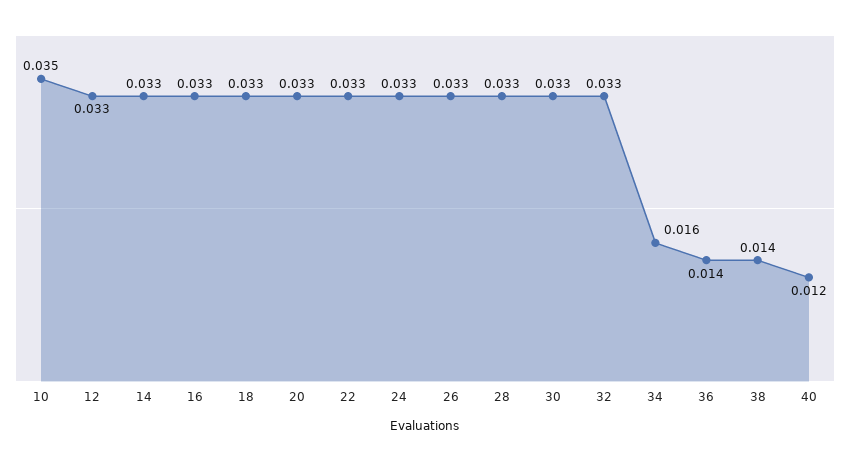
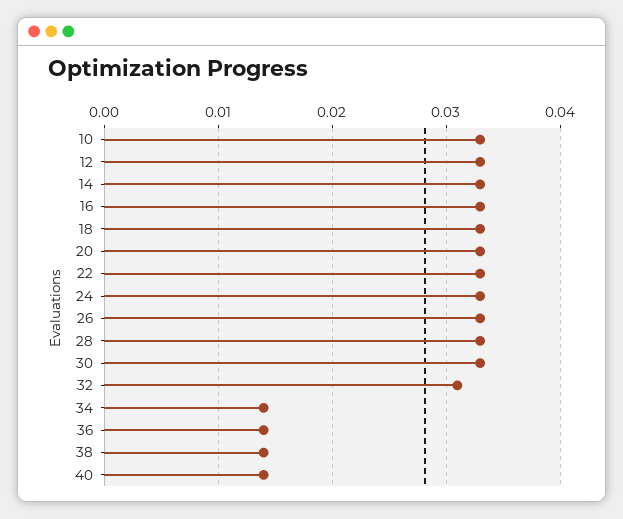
  {
-   "10": 0.035,
+   "10": 0.033,
    "12": 0.033,
    "14": 0.033,
    "16": 0.033,
    "18": 0.033,
    "20": 0.033,
    "22": 0.033,
    "24": 0.033,
    "26": 0.033,
    "28": 0.033,
    "30": 0.033,
-   "32": 0.033,
+   "32": 0.031,
-   "34": 0.016,
+   "34": 0.014,
    "36": 0.014,
    "38": 0.014,
-   "40": 0.012
+   "40": 0.014
  }

